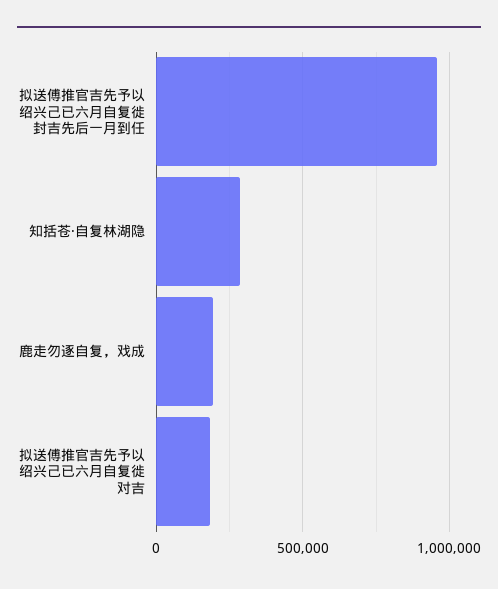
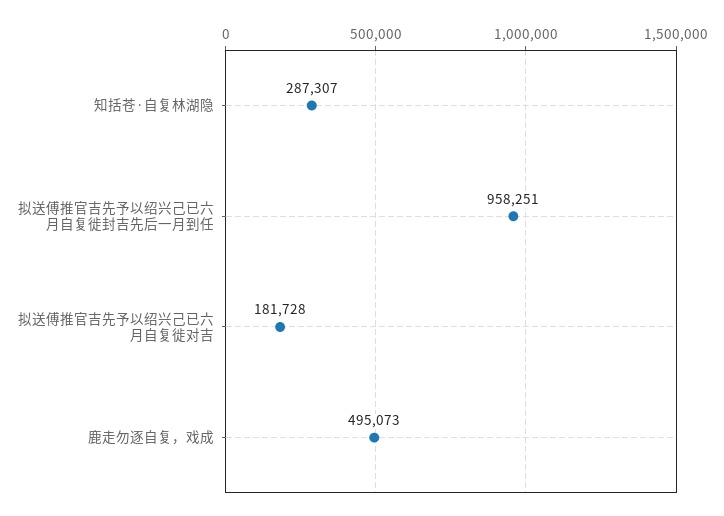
  {
    "拟送傅推官吉先予以绍兴己已六月自复徙封吉先后一月到任": 958251,
    "知括苍·自复林湖隐": 287307,
-   "鹿走勿逐自复，戏成": 200000,
+   "鹿走勿逐自复，戏成": 495073,
    "拟送傅推官吉先予以绍兴己已六月自复徙对吉": 181728
  }

